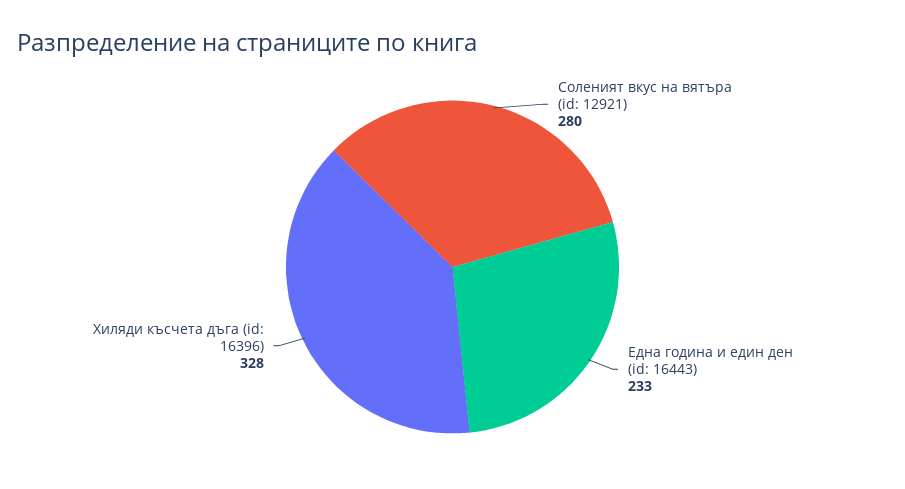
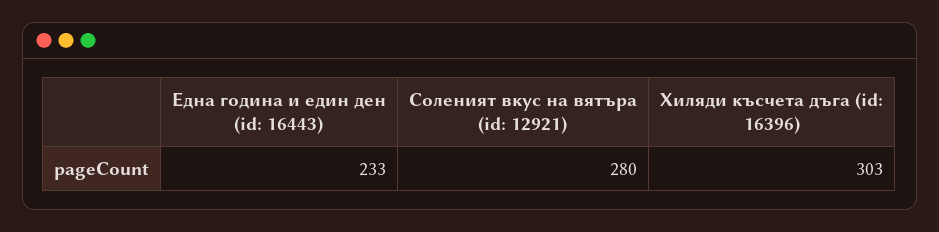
  {
    "Соленият вкус на вятъра (id: 12921)": 280,
    "Една година и един ден (id: 16443)": 233,
-   "Хиляди късчета дъга (id: 16396)": 328
+   "Хиляди късчета дъга (id: 16396)": 303
  }

